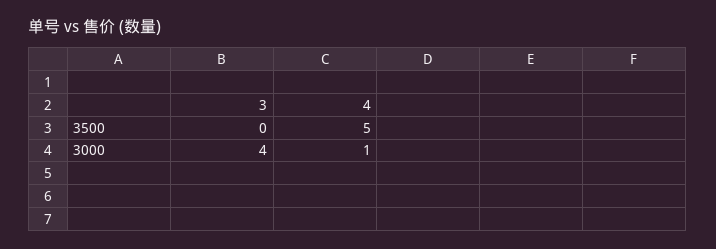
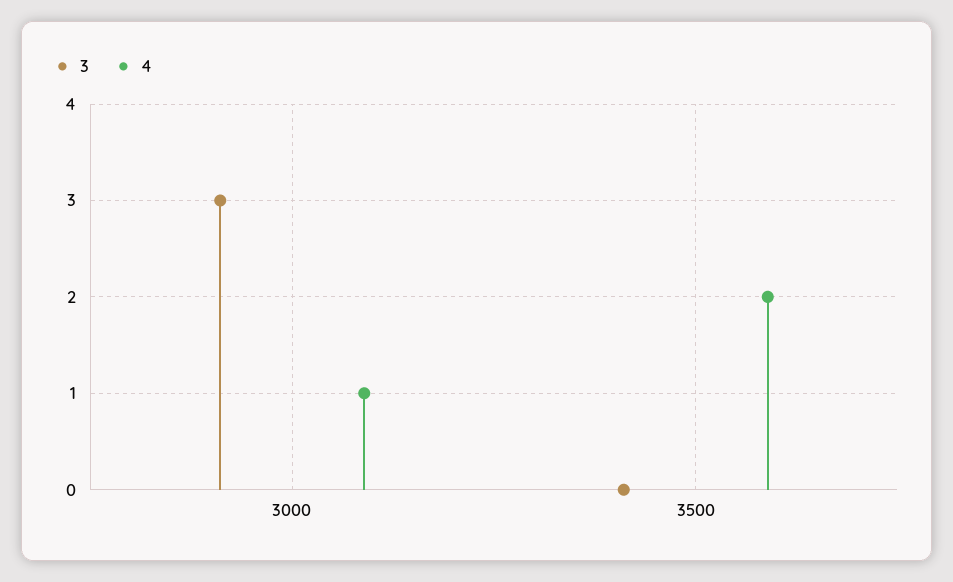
  {
    "3": {
      "3500": 0,
-     "3000": 4
+     "3000": 3
    },
    "4": {
-     "3500": 5,
+     "3500": 2,
      "3000": 1
    }
  }

